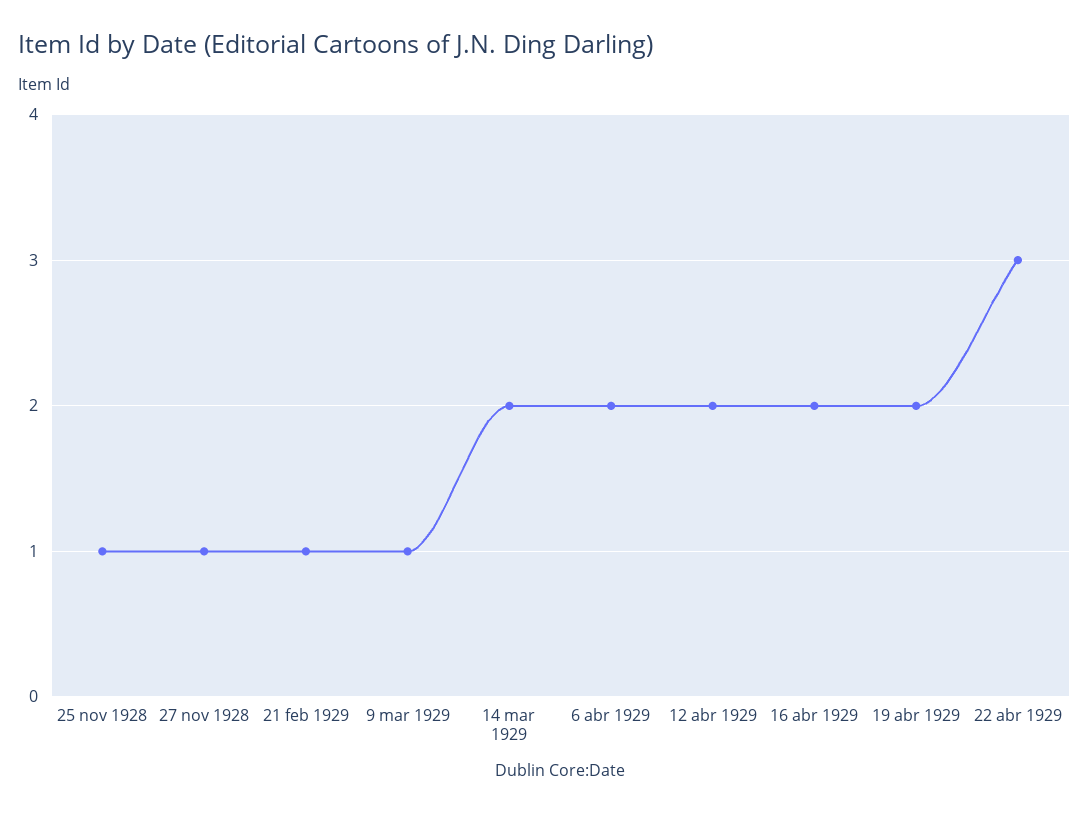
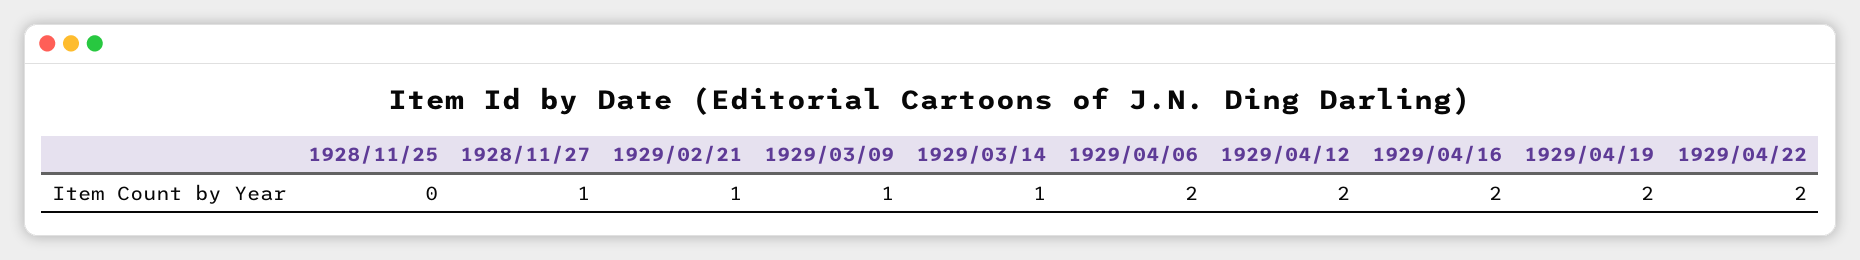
  {
-   "25 nov 1928": 1,
+   "25 nov 1928": 0,
    "27 nov 1928": 1,
    "21 feb 1929": 1,
    "9 mar 1929": 1,
-   "14 mar 1929": 2,
+   "14 mar 1929": 1,
    "6 abr 1929": 2,
    "12 abr 1929": 2,
    "16 abr 1929": 2,
    "19 abr 1929": 2,
-   "22 abr 1929": 3
+   "22 abr 1929": 2
  }

